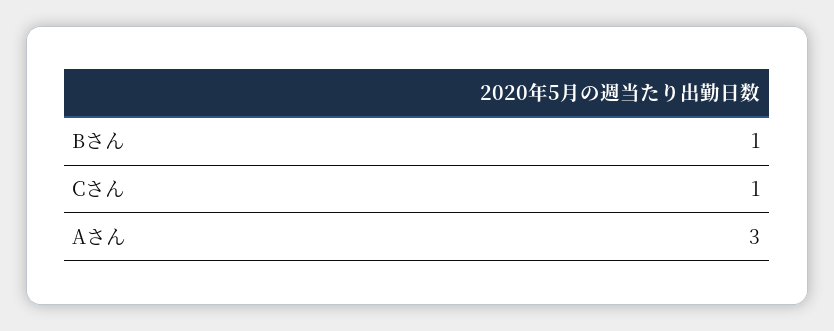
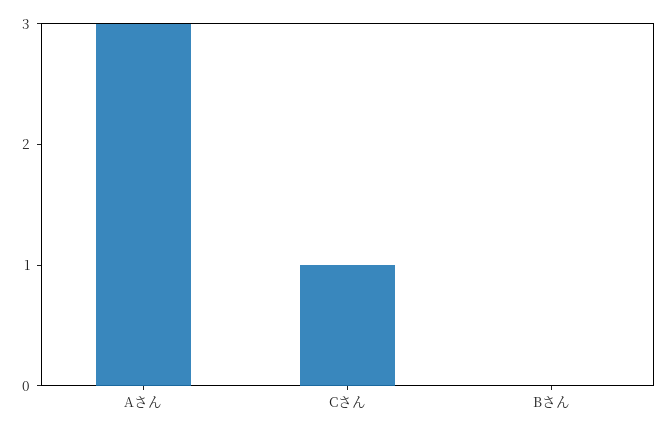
  {
-   "Bさん": 1,
+   "Bさん": 0,
    "Cさん": 1,
    "Aさん": 3
  }

